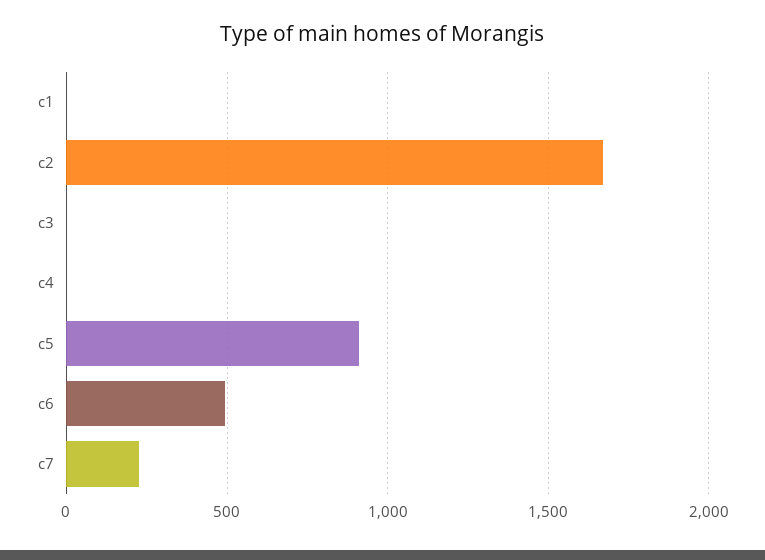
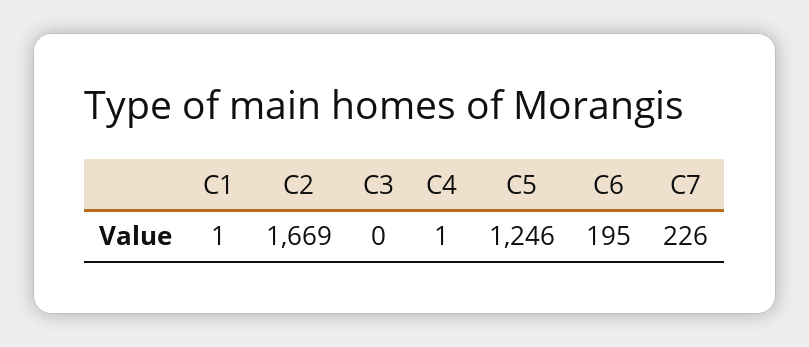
  {
    "c1": 1,
    "c2": 1669,
    "c3": 0,
    "c4": 1,
-   "c5": 900,
+   "c5": 1246,
-   "c6": 500,
+   "c6": 195,
    "c7": 226
  }

